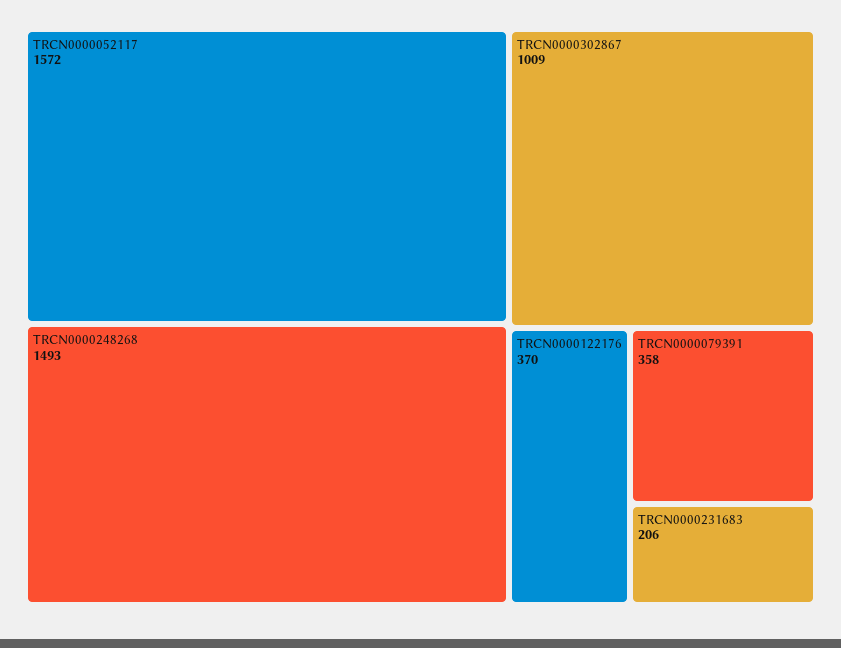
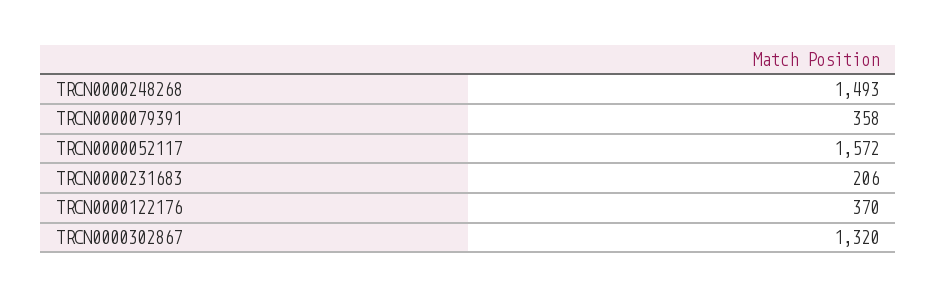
  {
    "TRCN0000052117": 1572,
    "TRCN0000248268": 1493,
-   "TRCN0000302867": 1009,
+   "TRCN0000302867": 1320,
    "TRCN0000122176": 370,
    "TRCN0000079391": 358,
    "TRCN0000231683": 206
  }

